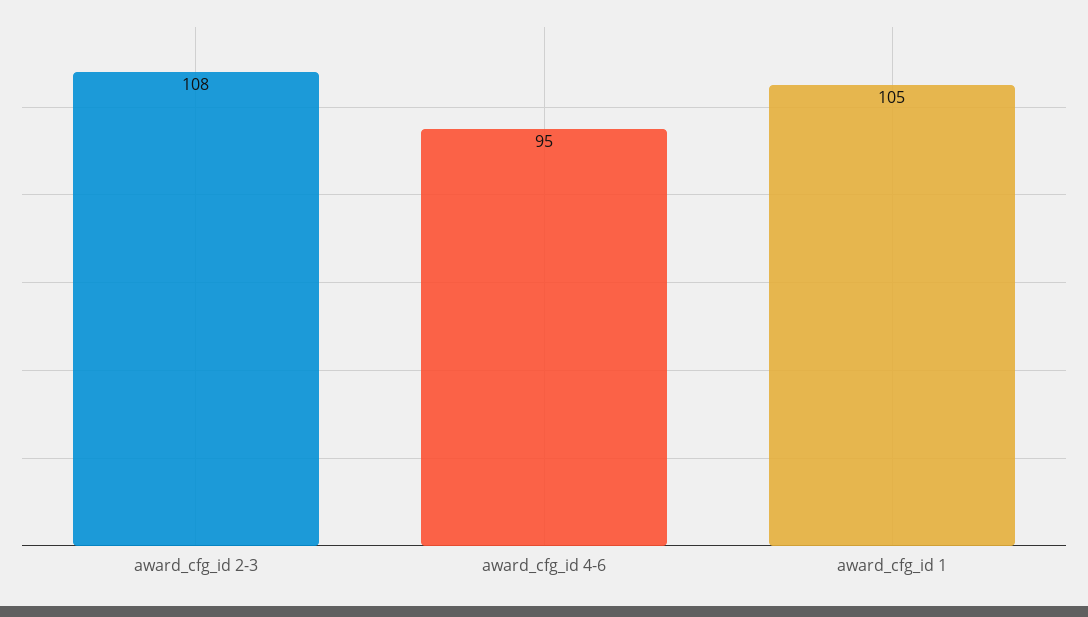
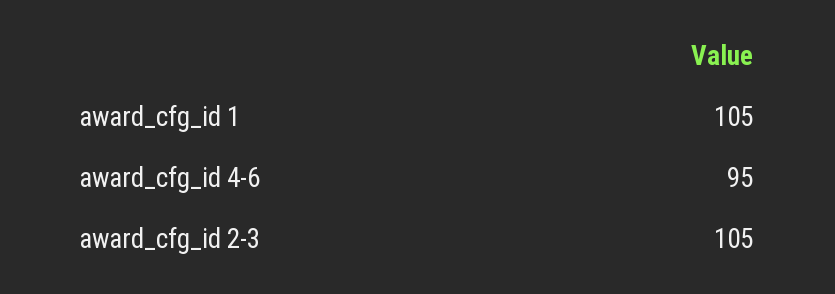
  {
-   "award_cfg_id 2-3": 108,
+   "award_cfg_id 2-3": 105,
    "award_cfg_id 4-6": 95,
    "award_cfg_id 1": 105
  }

